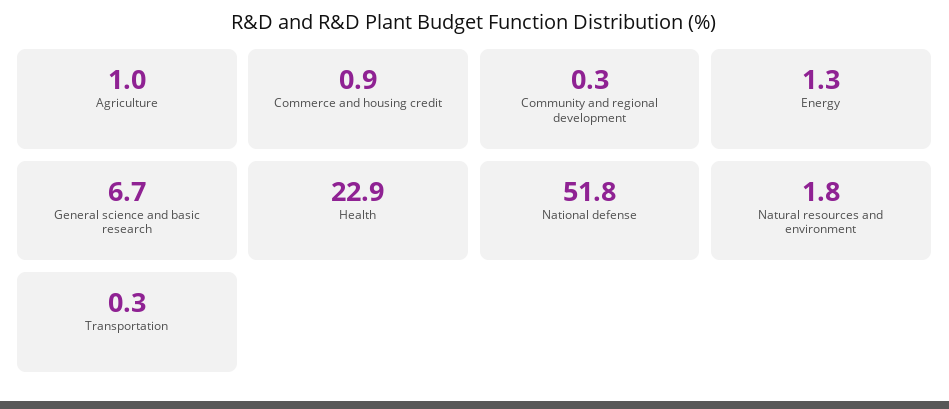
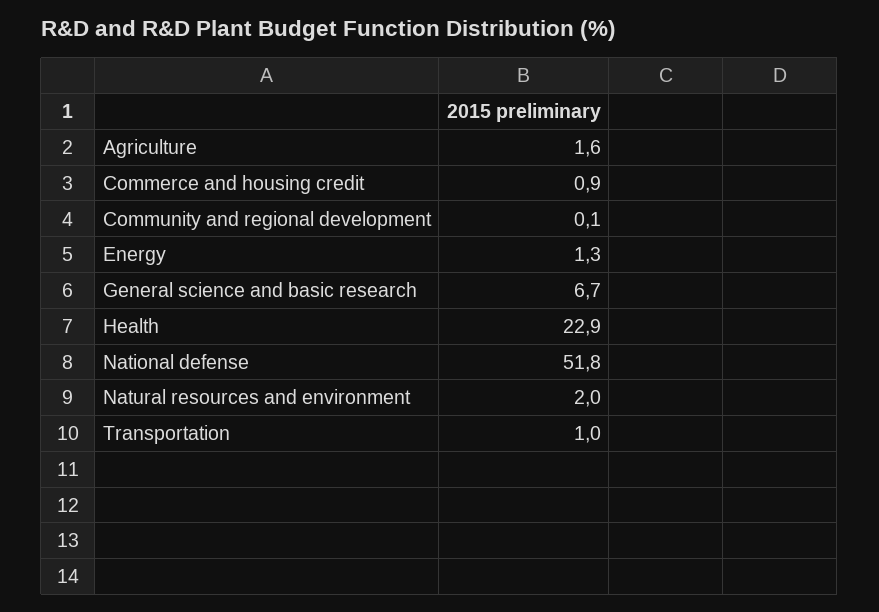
  {
-   "Agriculture": 1,
+   "Agriculture": 1.6,
    "Commerce and housing credit": 0.9,
-   "Community and regional development": 0.3,
+   "Community and regional development": 0.1,
    "Energy": 1.3,
    "General science and basic research": 6.7,
    "Health": 22.9,
    "National defense": 51.8,
-   "Natural resources and environment": 1.8,
+   "Natural resources and environment": 2,
-   "Transportation": 0.3
+   "Transportation": 1
  }

